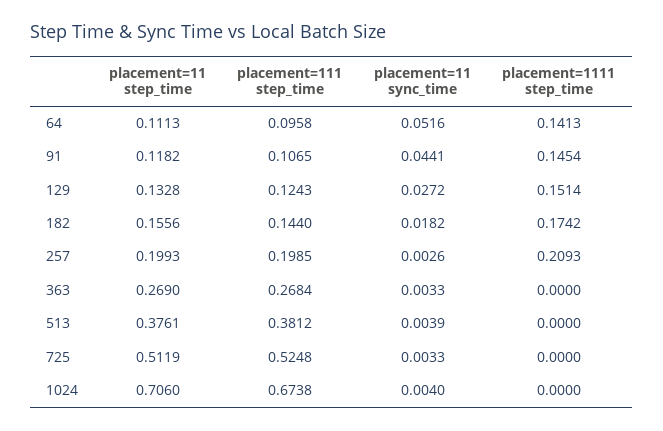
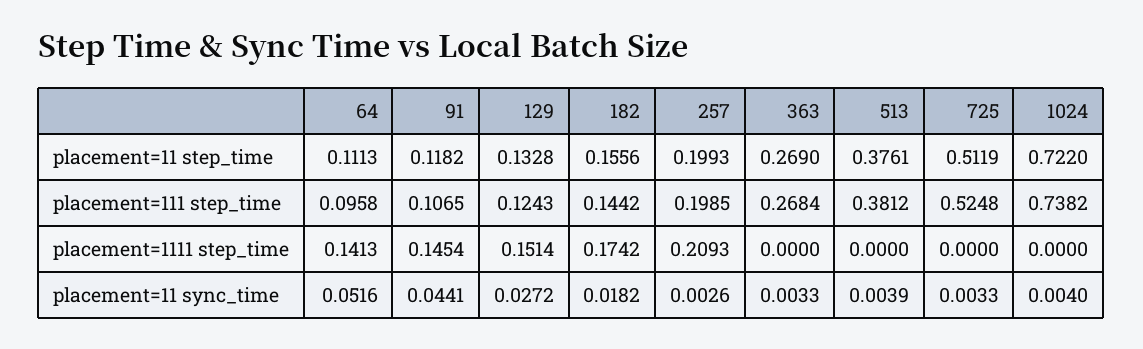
  {
    "placement=11 step_time": {
      "64": 0.1113,
      "91": 0.1182,
      "129": 0.1328,
      "182": 0.1556,
      "257": 0.1993,
      "363": 0.269,
      "513": 0.3761,
      "725": 0.5119,
-     "1024": 0.706
+     "1024": 0.722
    },
    "placement=111 step_time": {
      "64": 0.0958,
      "91": 0.1065,
      "129": 0.1243,
-     "182": 0.144,
+     "182": 0.1442,
      "257": 0.1985,
      "363": 0.2684,
      "513": 0.3812,
      "725": 0.5248,
-     "1024": 0.6738
+     "1024": 0.7382
    },
    "placement=11 sync_time": {
      "64": 0.0516,
      "91": 0.0441,
      "129": 0.0272,
      "182": 0.0182,
      "257": 0.0026,
      "363": 0.0033,
      "513": 0.0039,
      "725": 0.0033,
      "1024": 0.004
    },
    "placement=1111 step_time": {
      "64": 0.1413,
      "91": 0.1454,
      "129": 0.1514,
      "182": 0.1742,
      "257": 0.2093,
      "363": 0,
      "513": 0,
      "725": 0,
      "1024": 0
    }
  }

